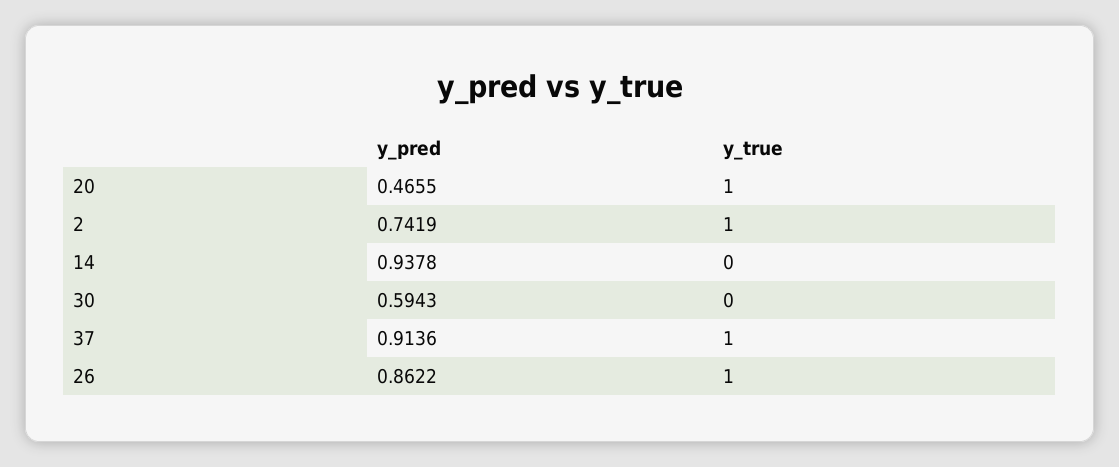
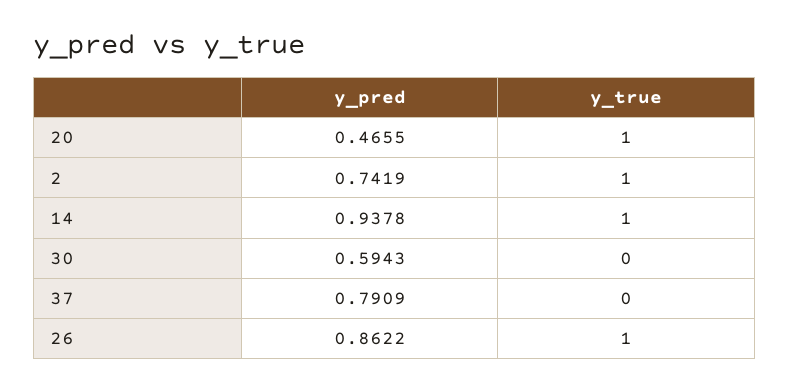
  {
    "y_pred": {
      "20": 0.4655,
      "2": 0.7419,
      "14": 0.9378,
      "30": 0.5943,
-     "37": 0.9136,
+     "37": 0.7909,
      "26": 0.8622
    },
    "y_true": {
      "20": 1,
      "2": 1,
-     "14": 0,
+     "14": 1,
      "30": 0,
-     "37": 1,
+     "37": 0,
      "26": 1
    }
  }

